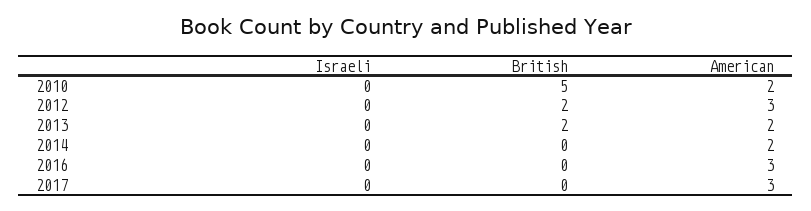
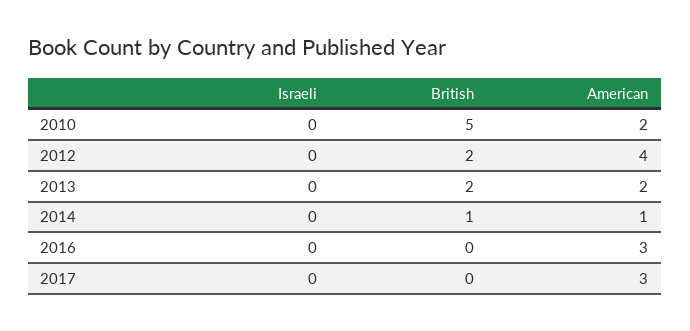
  {
    "Israeli": {
      "2010": 0,
      "2012": 0,
      "2013": 0,
      "2014": 0,
      "2016": 0,
      "2017": 0
    },
    "British": {
      "2010": 5,
      "2012": 2,
      "2013": 2,
-     "2014": 0,
+     "2014": 1,
      "2016": 0,
      "2017": 0
    },
    "American": {
      "2010": 2,
-     "2012": 3,
+     "2012": 4,
      "2013": 2,
-     "2014": 2,
+     "2014": 1,
      "2016": 3,
      "2017": 3
    }
  }

